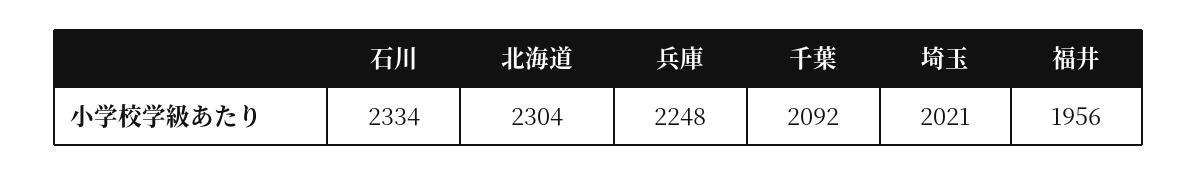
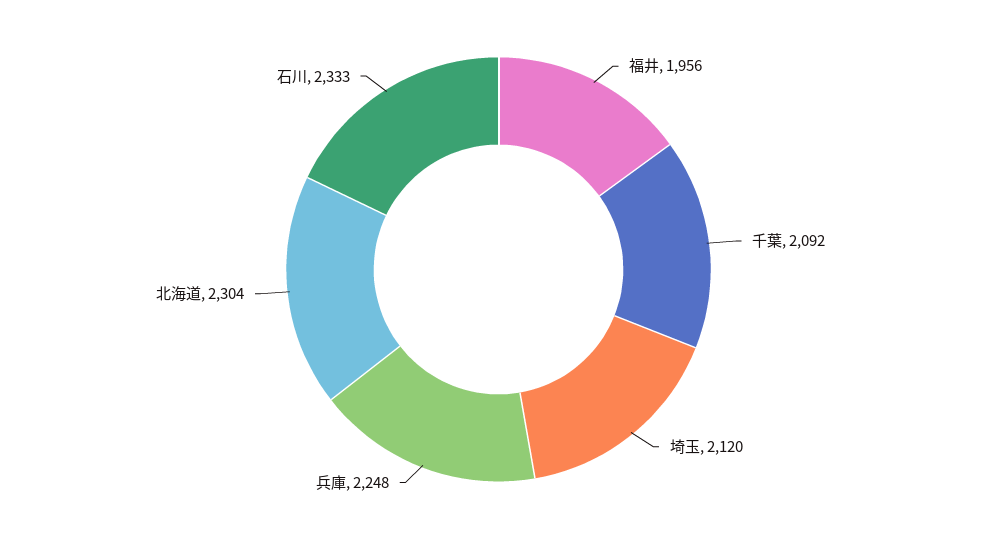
  {
-   "石川": 2334,
+   "石川": 2333,
    "北海道": 2304,
    "兵庫": 2248,
    "千葉": 2092,
-   "埼玉": 2021,
+   "埼玉": 2120,
    "福井": 1956
  }

